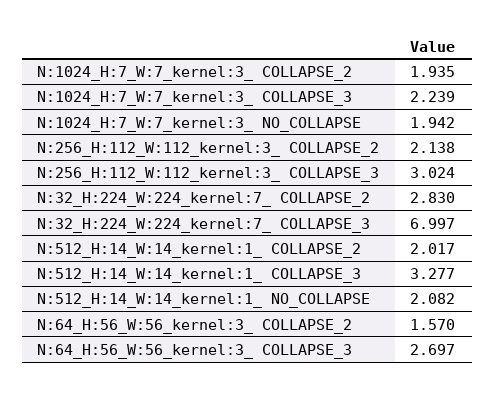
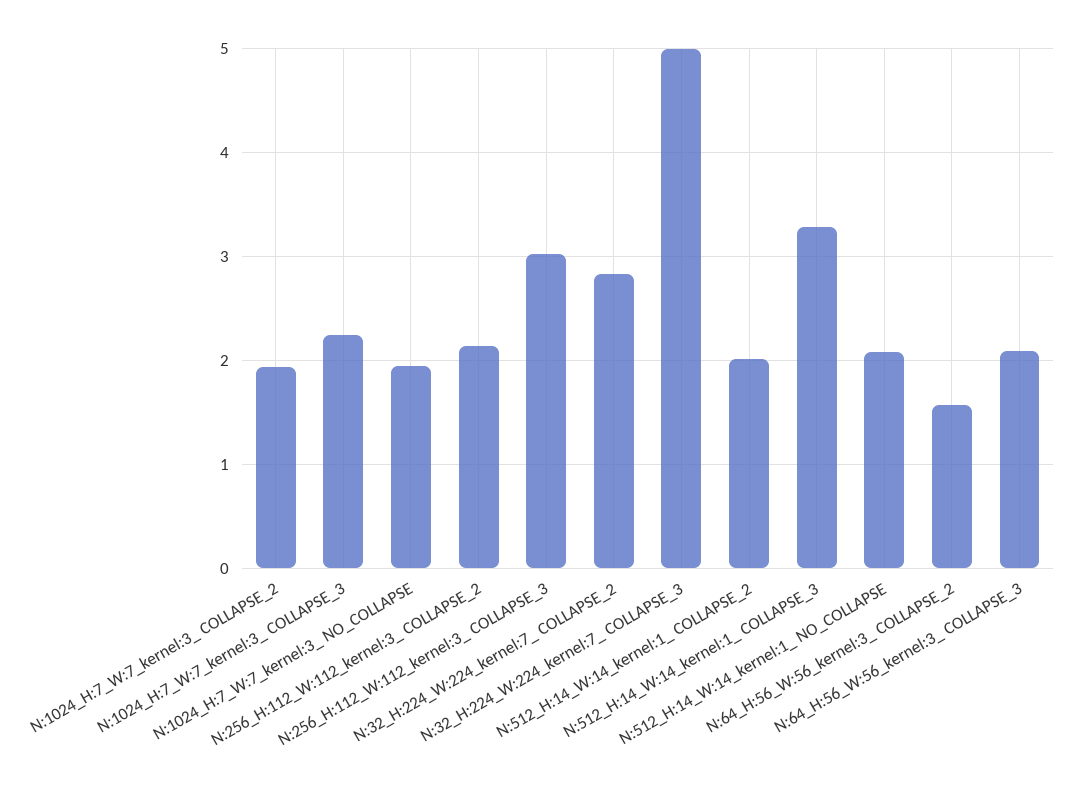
  {
    "N:1024_H:7_W:7_kernel:3_ COLLAPSE_2": 1.935,
    "N:1024_H:7_W:7_kernel:3_ COLLAPSE_3": 2.239,
    "N:1024_H:7_W:7_kernel:3_ NO_COLLAPSE": 1.942,
    "N:256_H:112_W:112_kernel:3_ COLLAPSE_2": 2.138,
    "N:256_H:112_W:112_kernel:3_ COLLAPSE_3": 3.024,
    "N:32_H:224_W:224_kernel:7_ COLLAPSE_2": 2.83,
-   "N:32_H:224_W:224_kernel:7_ COLLAPSE_3": 6.997,
+   "N:32_H:224_W:224_kernel:7_ COLLAPSE_3": 5,
    "N:512_H:14_W:14_kernel:1_ COLLAPSE_2": 2.017,
    "N:512_H:14_W:14_kernel:1_ COLLAPSE_3": 3.277,
    "N:512_H:14_W:14_kernel:1_ NO_COLLAPSE": 2.082,
    "N:64_H:56_W:56_kernel:3_ COLLAPSE_2": 1.57,
-   "N:64_H:56_W:56_kernel:3_ COLLAPSE_3": 2.697
+   "N:64_H:56_W:56_kernel:3_ COLLAPSE_3": 2.1
  }

